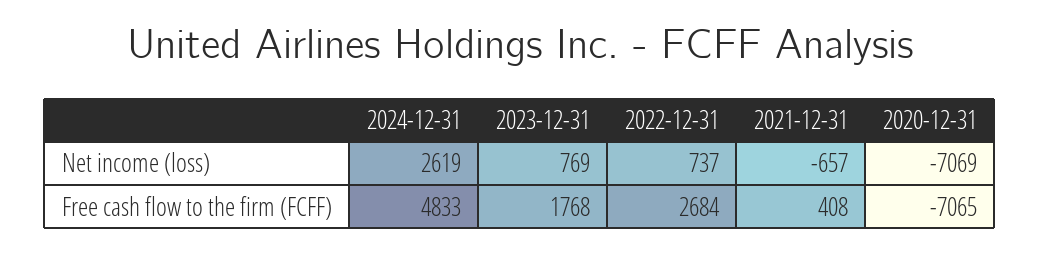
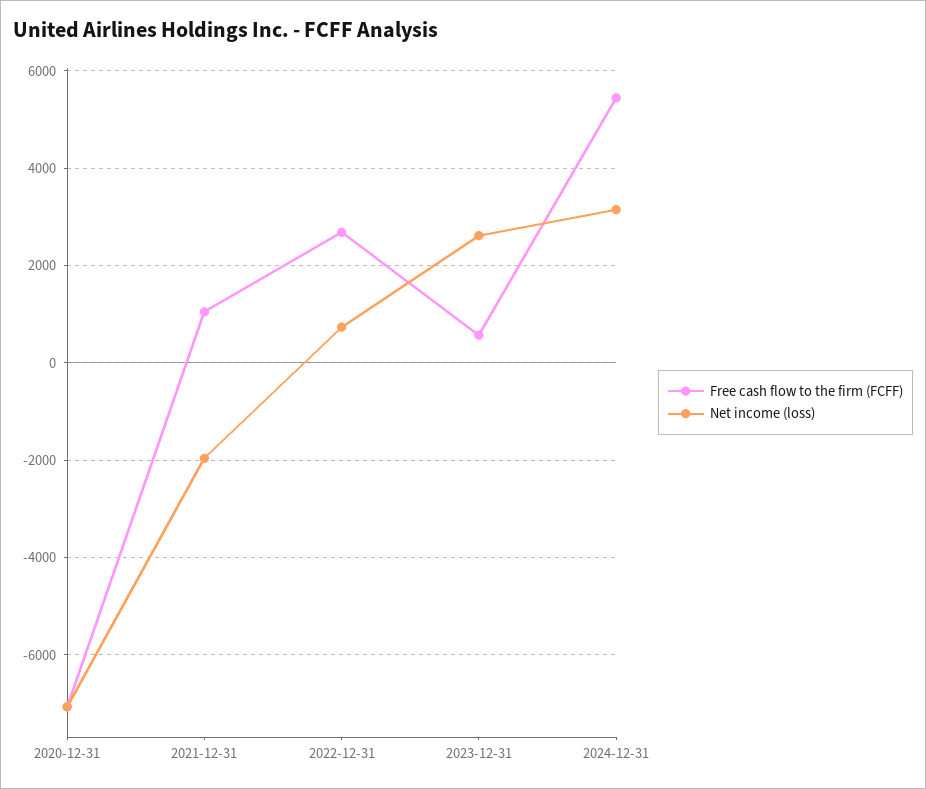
  {
    "Net income (loss)": {
-     "2024-12-31": 2619,
+     "2024-12-31": 3200,
-     "2023-12-31": 769,
+     "2023-12-31": 2600,
      "2022-12-31": 737,
-     "2021-12-31": -657,
+     "2021-12-31": -2000,
      "2020-12-31": -7069
    },
    "Free cash flow to the firm (FCFF)": {
-     "2024-12-31": 4833,
+     "2024-12-31": 5400,
-     "2023-12-31": 1768,
+     "2023-12-31": 600,
      "2022-12-31": 2684,
-     "2021-12-31": 408,
+     "2021-12-31": 1000,
      "2020-12-31": -7065
    }
  }

